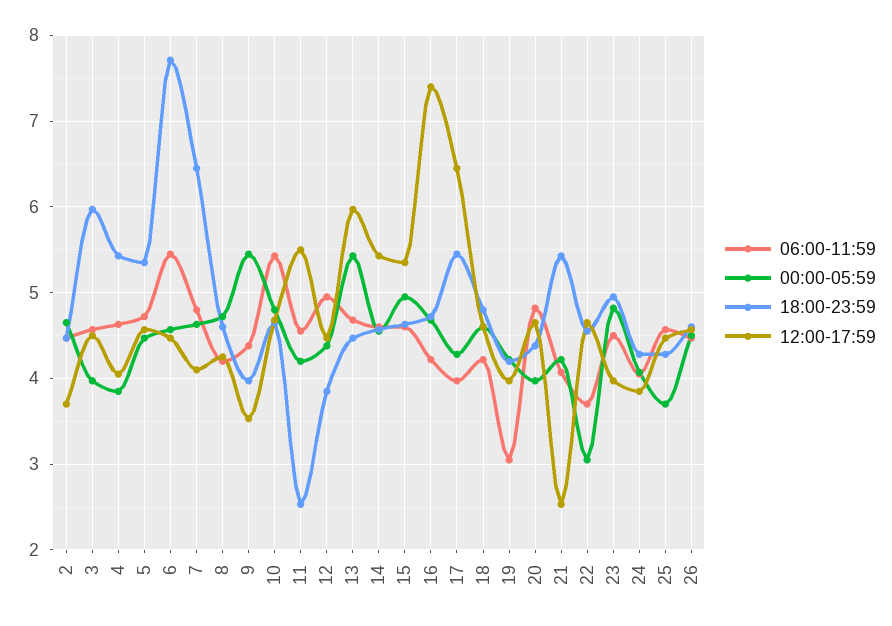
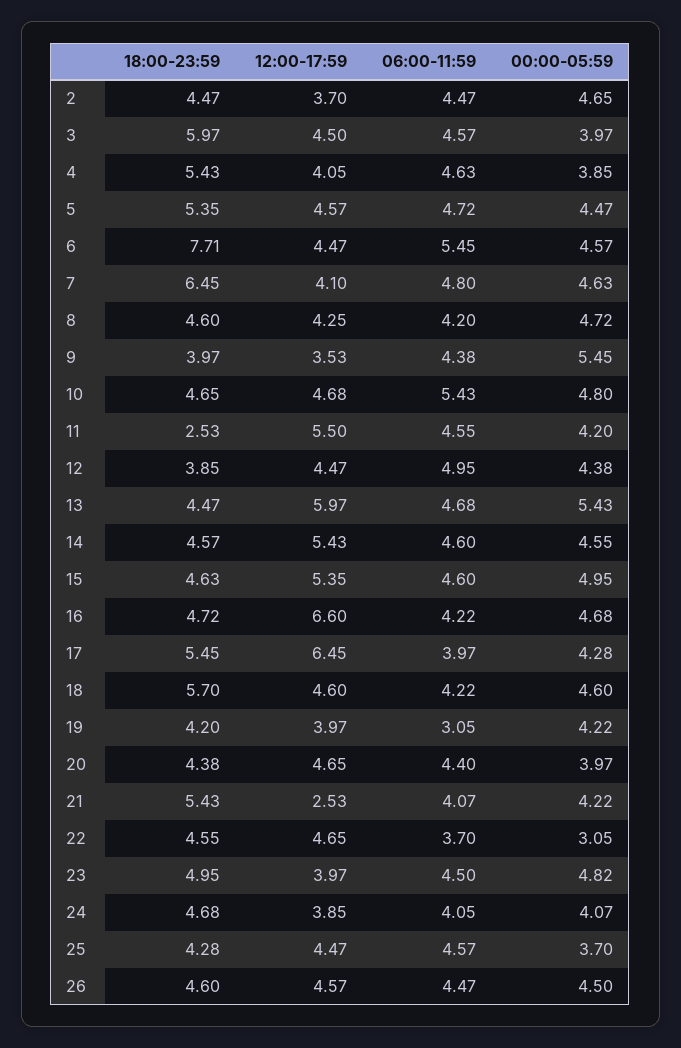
  {
    "06:00-11:59": {
      "2": 4.47,
      "3": 4.57,
      "4": 4.63,
      "5": 4.72,
      "6": 5.45,
      "7": 4.8,
      "8": 4.2,
      "9": 4.38,
      "10": 5.43,
      "11": 4.55,
      "12": 4.95,
      "13": 4.68,
      "14": 4.6,
      "15": 4.6,
      "16": 4.22,
      "17": 3.97,
      "18": 4.22,
      "19": 3.05,
-     "20": 4.8,
+     "20": 4.4,
      "21": 4.07,
      "22": 3.7,
      "23": 4.5,
      "24": 4.05,
      "25": 4.57,
      "26": 4.47
    },
    "00:00-05:59": {
      "2": 4.65,
      "3": 3.97,
      "4": 3.85,
      "5": 4.47,
      "6": 4.57,
      "7": 4.63,
      "8": 4.72,
      "9": 5.45,
      "10": 4.8,
      "11": 4.2,
      "12": 4.38,
      "13": 5.43,
      "14": 4.55,
      "15": 4.95,
      "16": 4.68,
      "17": 4.28,
      "18": 4.6,
      "19": 4.22,
      "20": 3.97,
      "21": 4.22,
      "22": 3.05,
      "23": 4.82,
      "24": 4.07,
      "25": 3.7,
      "26": 4.5
    },
    "18:00-23:59": {
      "2": 4.47,
      "3": 5.97,
      "4": 5.43,
      "5": 5.35,
      "6": 7.71,
      "7": 6.45,
      "8": 4.6,
      "9": 3.97,
      "10": 4.65,
      "11": 2.53,
      "12": 3.85,
      "13": 4.47,
      "14": 4.57,
      "15": 4.63,
      "16": 4.72,
      "17": 5.45,
-     "18": 4.8,
+     "18": 5.7,
      "19": 4.2,
      "20": 4.38,
      "21": 5.43,
      "22": 4.55,
      "23": 4.95,
-     "24": 4.3,
+     "24": 4.68,
      "25": 4.28,
      "26": 4.6
    },
    "12:00-17:59": {
      "2": 3.7,
      "3": 4.5,
      "4": 4.05,
      "5": 4.57,
      "6": 4.47,
      "7": 4.1,
      "8": 4.25,
      "9": 3.53,
      "10": 4.68,
      "11": 5.5,
      "12": 4.47,
      "13": 5.97,
      "14": 5.43,
      "15": 5.35,
-     "16": 7.4,
+     "16": 6.6,
      "17": 6.45,
      "18": 4.6,
      "19": 3.97,
      "20": 4.65,
      "21": 2.53,
      "22": 4.65,
      "23": 3.97,
      "24": 3.85,
      "25": 4.47,
      "26": 4.57
    }
  }

